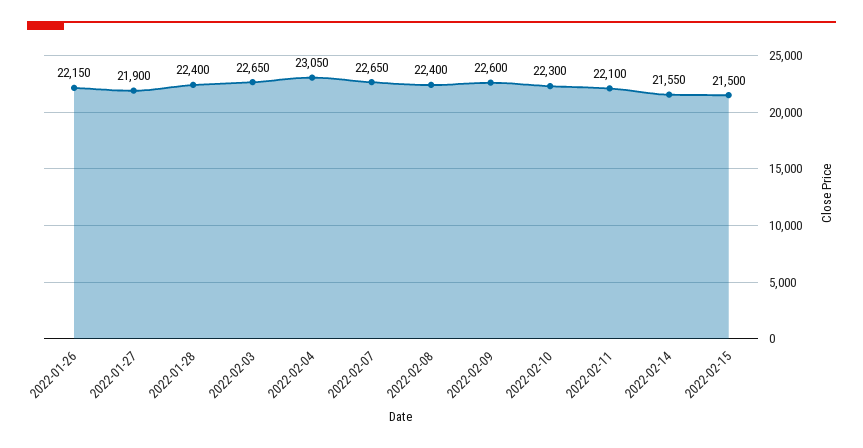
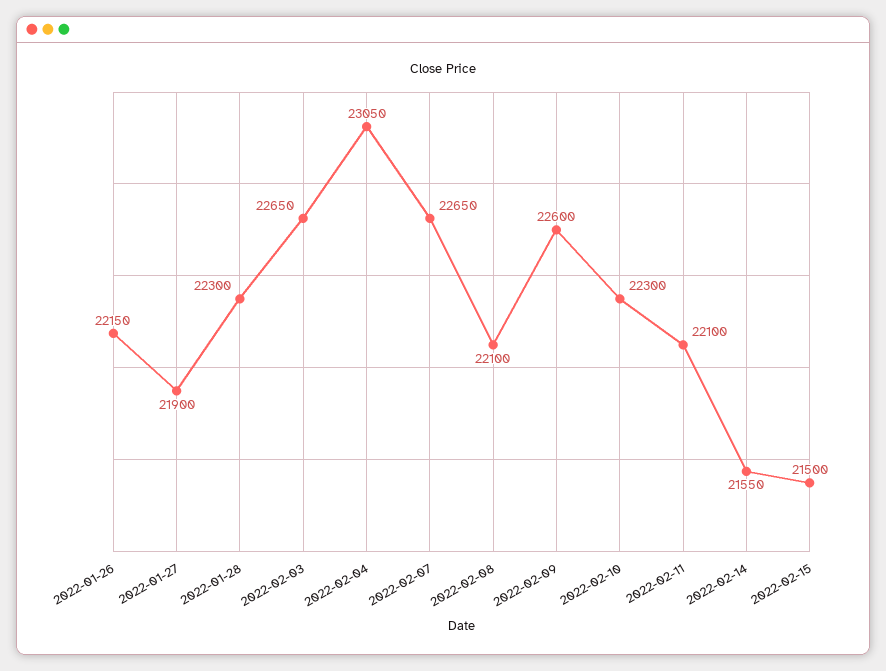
  {
    "2022-01-26": 22150,
    "2022-01-27": 21900,
-   "2022-01-28": 22400,
+   "2022-01-28": 22300,
    "2022-02-03": 22650,
    "2022-02-04": 23050,
    "2022-02-07": 22650,
-   "2022-02-08": 22400,
+   "2022-02-08": 22100,
    "2022-02-09": 22600,
    "2022-02-10": 22300,
    "2022-02-11": 22100,
    "2022-02-14": 21550,
    "2022-02-15": 21500
  }

